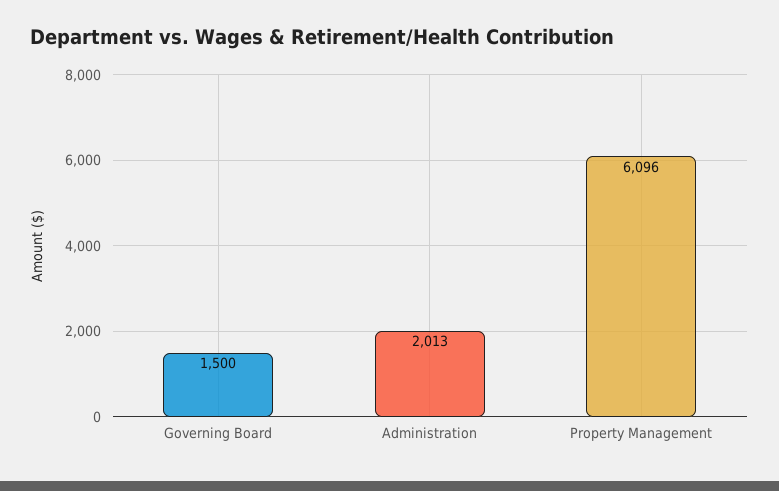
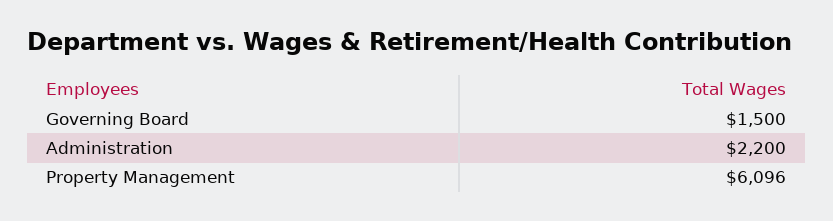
  {
    "Governing Board": 1500,
-   "Administration": 2013,
+   "Administration": 2200,
    "Property Management": 6096
  }

